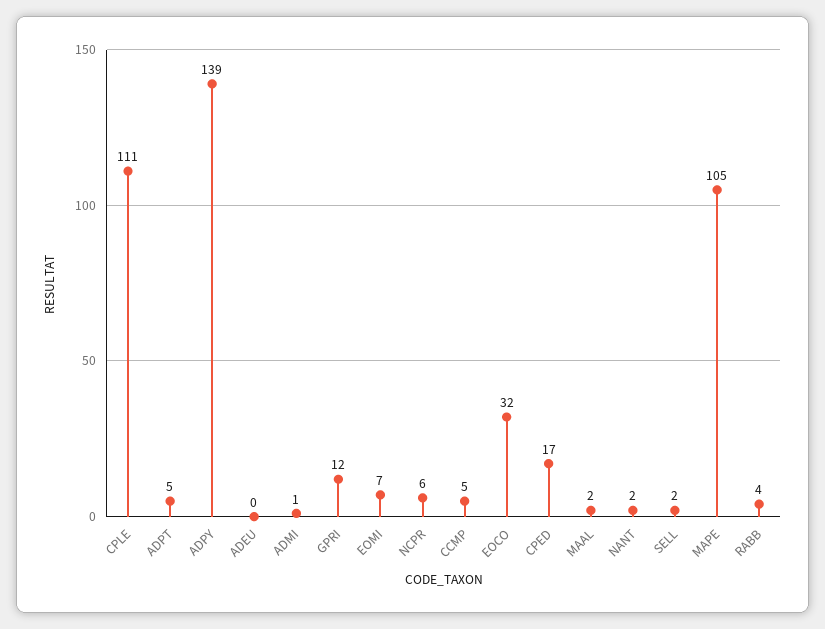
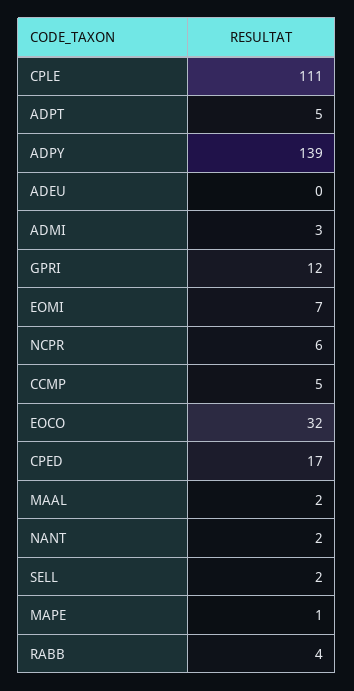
  {
    "CPLE": 111,
    "ADPT": 5,
    "ADPY": 139,
    "ADEU": 0,
-   "ADMI": 1,
+   "ADMI": 3,
    "GPRI": 12,
    "EOMI": 7,
    "NCPR": 6,
    "CCMP": 5,
    "EOCO": 32,
    "CPED": 17,
    "MAAL": 2,
    "NANT": 2,
    "SELL": 2,
-   "MAPE": 105,
+   "MAPE": 1,
    "RABB": 4
  }

